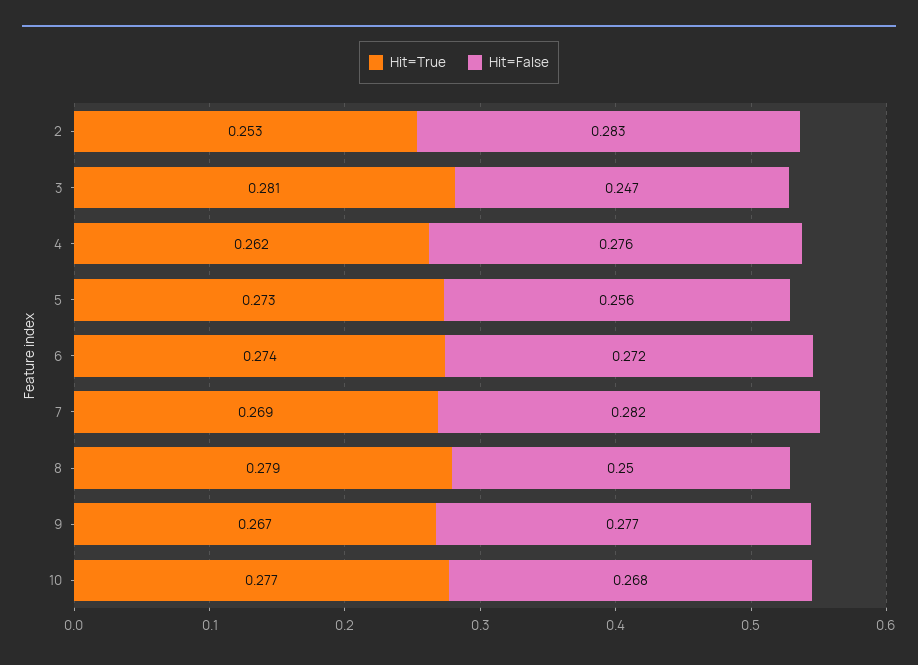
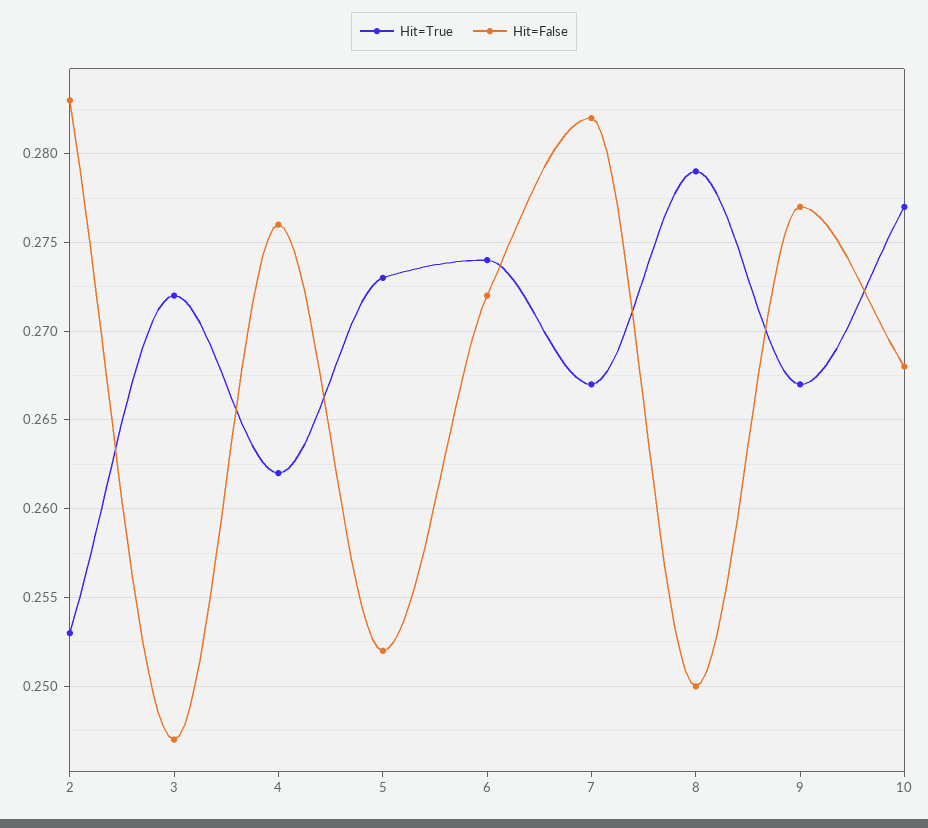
  {
    "Hit=True": {
      "2": 0.253,
-     "3": 0.281,
+     "3": 0.272,
      "4": 0.262,
      "5": 0.273,
      "6": 0.274,
-     "7": 0.269,
+     "7": 0.267,
      "8": 0.279,
      "9": 0.267,
      "10": 0.277
    },
    "Hit=False": {
      "2": 0.283,
      "3": 0.247,
      "4": 0.276,
-     "5": 0.256,
+     "5": 0.252,
      "6": 0.272,
      "7": 0.282,
      "8": 0.25,
      "9": 0.277,
      "10": 0.268
    }
  }

